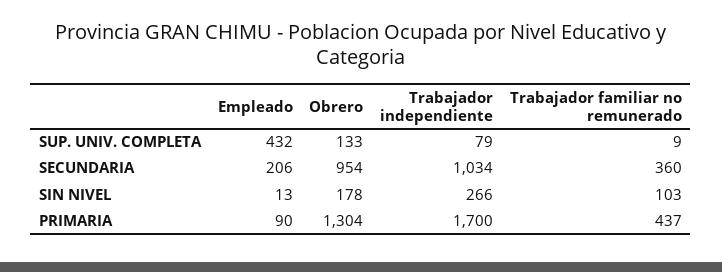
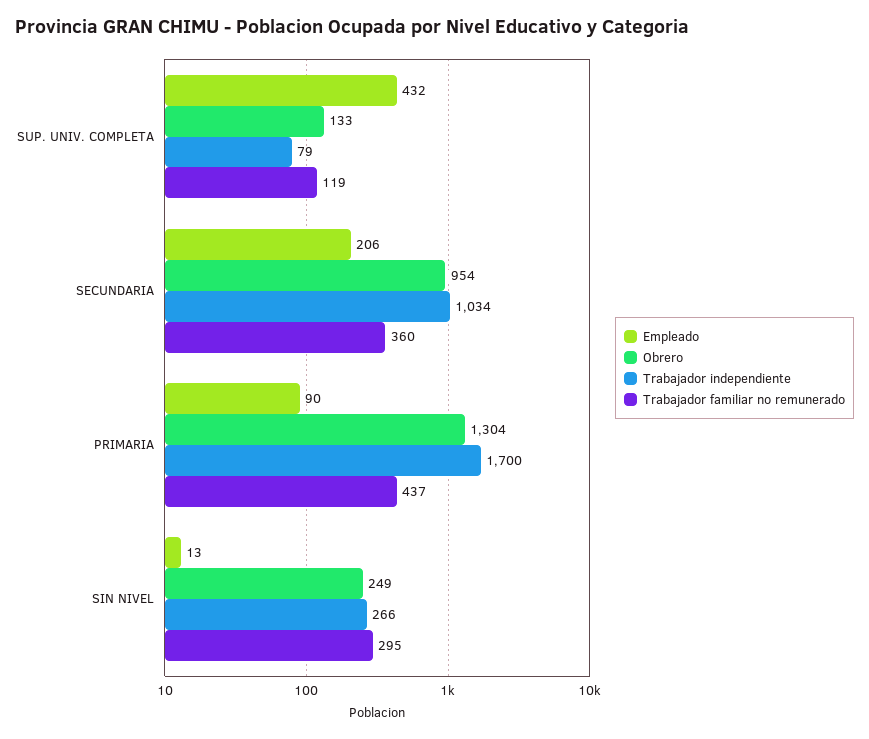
  {
    "Empleado": {
      "SUP. UNIV. COMPLETA": 432,
      "SECUNDARIA": 206,
      "SIN NIVEL": 13,
      "PRIMARIA": 90
    },
    "Obrero": {
      "SUP. UNIV. COMPLETA": 133,
      "SECUNDARIA": 954,
-     "SIN NIVEL": 178,
+     "SIN NIVEL": 249,
      "PRIMARIA": 1304
    },
    "Trabajador independiente": {
      "SUP. UNIV. COMPLETA": 79,
      "SECUNDARIA": 1034,
      "SIN NIVEL": 266,
      "PRIMARIA": 1700
    },
    "Trabajador familiar no remunerado": {
-     "SUP. UNIV. COMPLETA": 9,
+     "SUP. UNIV. COMPLETA": 119,
      "SECUNDARIA": 360,
-     "SIN NIVEL": 103,
+     "SIN NIVEL": 295,
      "PRIMARIA": 437
    }
  }

